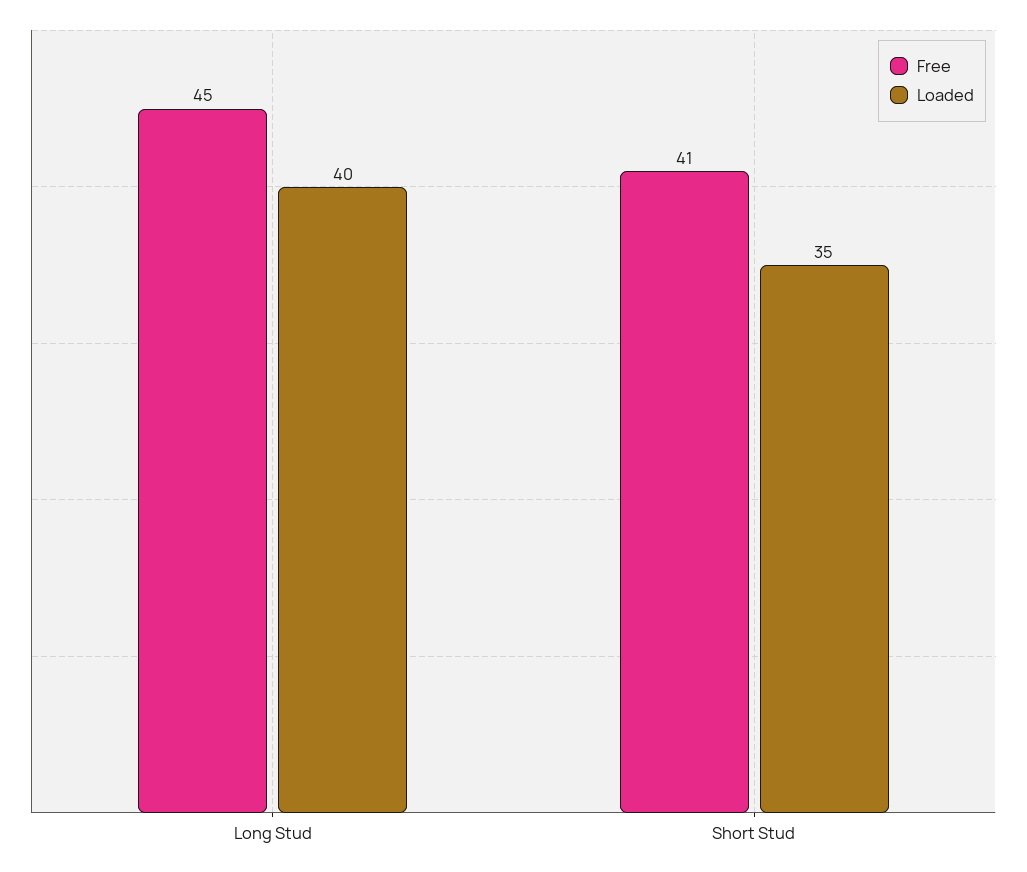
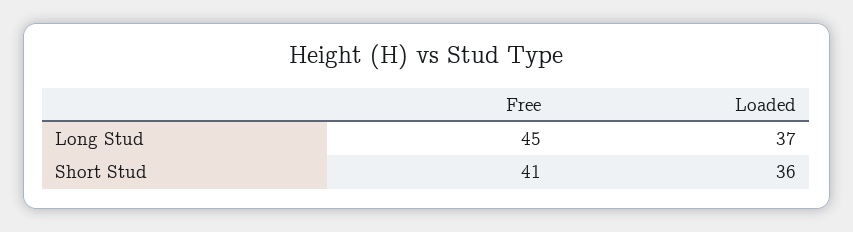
  {
    "Free": {
      "Long Stud": 45,
      "Short Stud": 41
    },
    "Loaded": {
-     "Long Stud": 40,
+     "Long Stud": 37,
-     "Short Stud": 35
+     "Short Stud": 36
    }
  }

